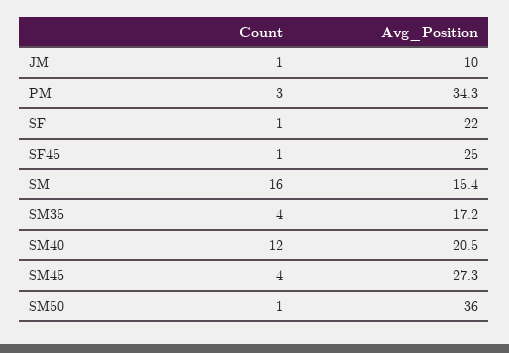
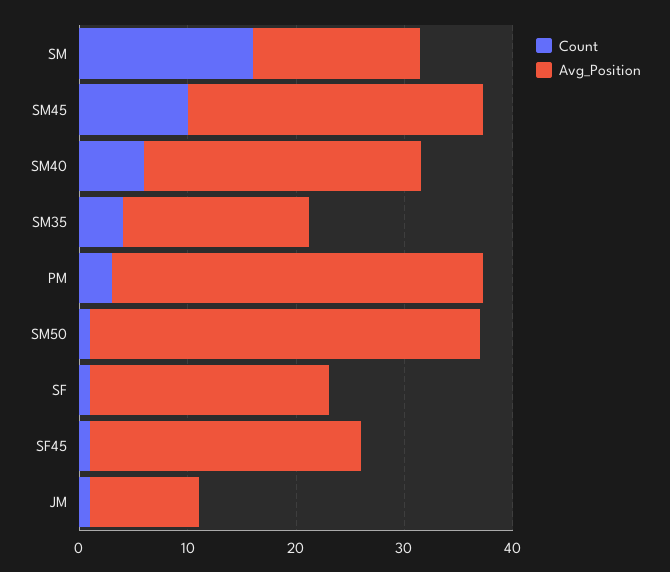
  {
    "Count": {
      "JM": 1,
      "PM": 3,
      "SF": 1,
      "SF45": 1,
      "SM": 16,
      "SM35": 4,
-     "SM40": 12,
+     "SM40": 6,
-     "SM45": 4,
+     "SM45": 10,
      "SM50": 1
    },
    "Avg_Position": {
      "JM": 10,
      "PM": 34.3,
      "SF": 22,
      "SF45": 25,
      "SM": 15.4,
      "SM35": 17.2,
-     "SM40": 20.5,
+     "SM40": 26,
      "SM45": 27.3,
      "SM50": 36
    }
  }

